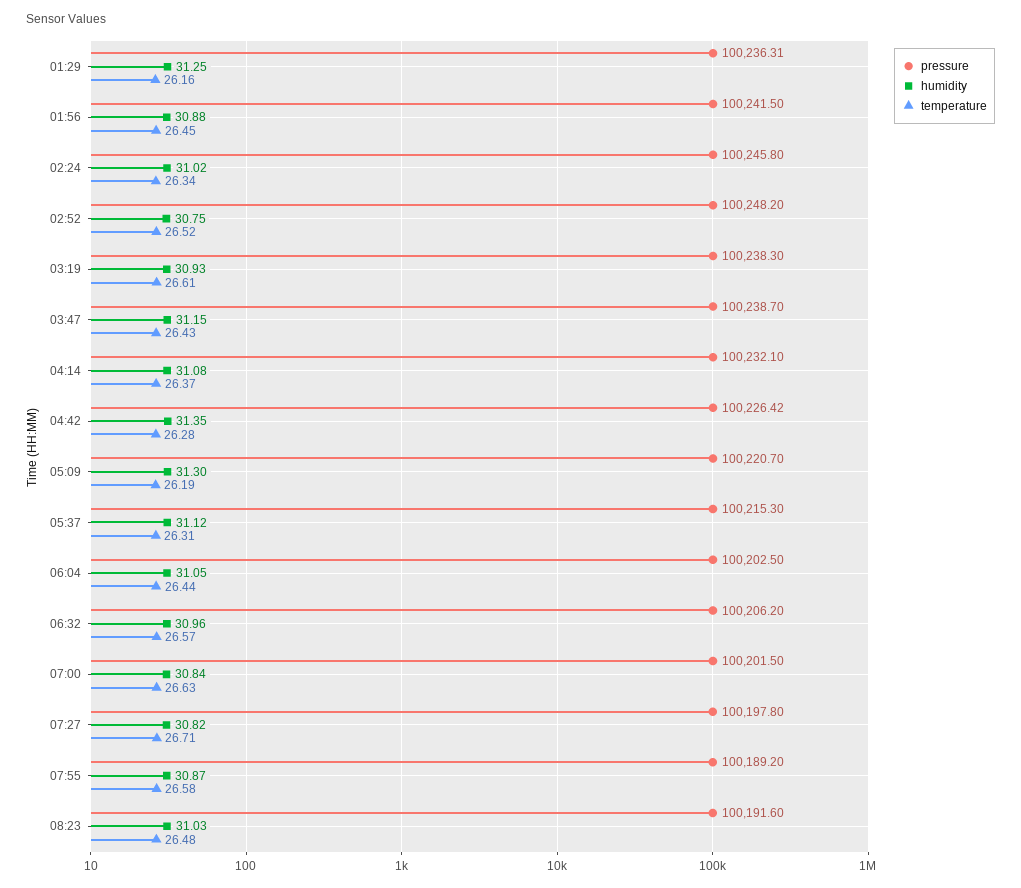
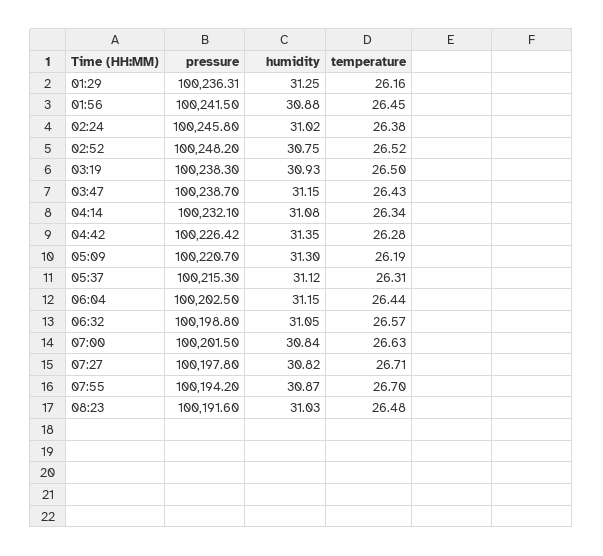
  {
    "pressure": {
      "01:29": 100236.31,
      "01:56": 100241.5,
      "02:24": 100245.8,
      "02:52": 100248.2,
      "03:19": 100238.3,
      "03:47": 100238.7,
      "04:14": 100232.1,
      "04:42": 100226.42,
      "05:09": 100220.7,
      "05:37": 100215.3,
      "06:04": 100202.5,
-     "06:32": 100206.2,
+     "06:32": 100198.8,
      "07:00": 100201.5,
      "07:27": 100197.8,
-     "07:55": 100189.2,
+     "07:55": 100194.2,
      "08:23": 100191.6
    },
    "humidity": {
      "01:29": 31.25,
      "01:56": 30.88,
      "02:24": 31.02,
      "02:52": 30.75,
      "03:19": 30.93,
      "03:47": 31.15,
      "04:14": 31.08,
      "04:42": 31.35,
      "05:09": 31.3,
      "05:37": 31.12,
-     "06:04": 31.05,
+     "06:04": 31.15,
-     "06:32": 30.96,
+     "06:32": 31.05,
      "07:00": 30.84,
      "07:27": 30.82,
      "07:55": 30.87,
      "08:23": 31.03
    },
    "temperature": {
      "01:29": 26.16,
      "01:56": 26.45,
-     "02:24": 26.34,
+     "02:24": 26.38,
      "02:52": 26.52,
-     "03:19": 26.61,
+     "03:19": 26.5,
      "03:47": 26.43,
-     "04:14": 26.37,
+     "04:14": 26.34,
      "04:42": 26.28,
      "05:09": 26.19,
      "05:37": 26.31,
      "06:04": 26.44,
      "06:32": 26.57,
      "07:00": 26.63,
      "07:27": 26.71,
-     "07:55": 26.58,
+     "07:55": 26.7,
      "08:23": 26.48
    }
  }

